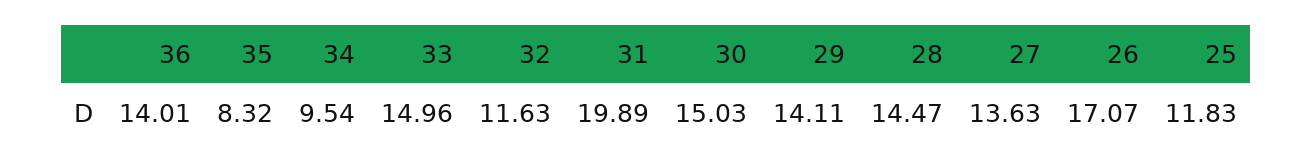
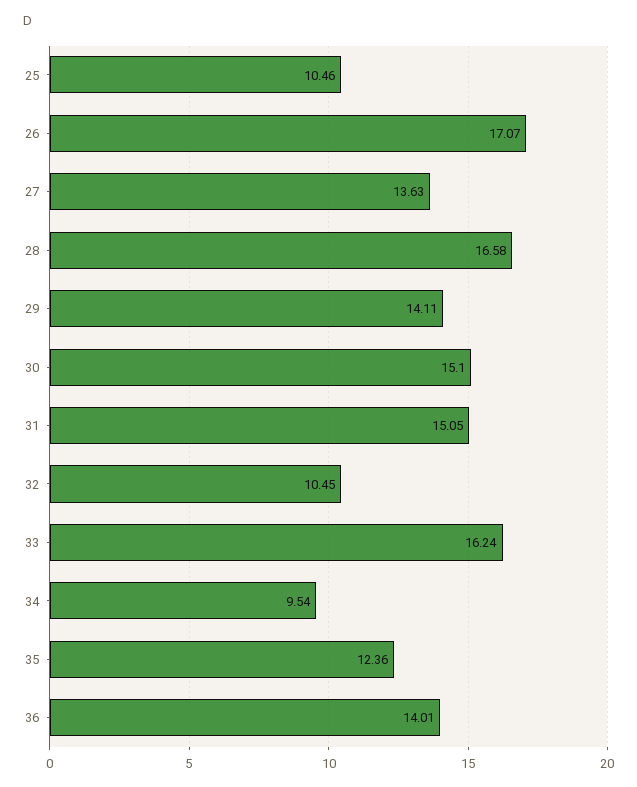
  {
    "36": 14.01,
-   "35": 8.32,
+   "35": 12.36,
    "34": 9.54,
-   "33": 14.96,
+   "33": 16.24,
-   "32": 11.63,
+   "32": 10.45,
-   "31": 19.89,
+   "31": 15.05,
-   "30": 15.03,
+   "30": 15.1,
    "29": 14.11,
-   "28": 14.47,
+   "28": 16.58,
    "27": 13.63,
    "26": 17.07,
-   "25": 11.83
+   "25": 10.46
  }

